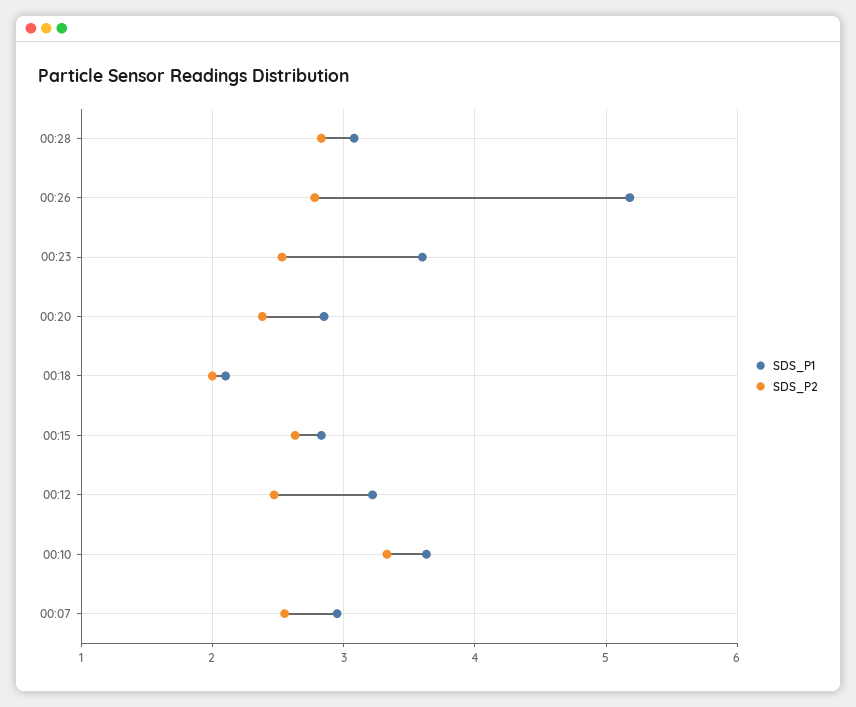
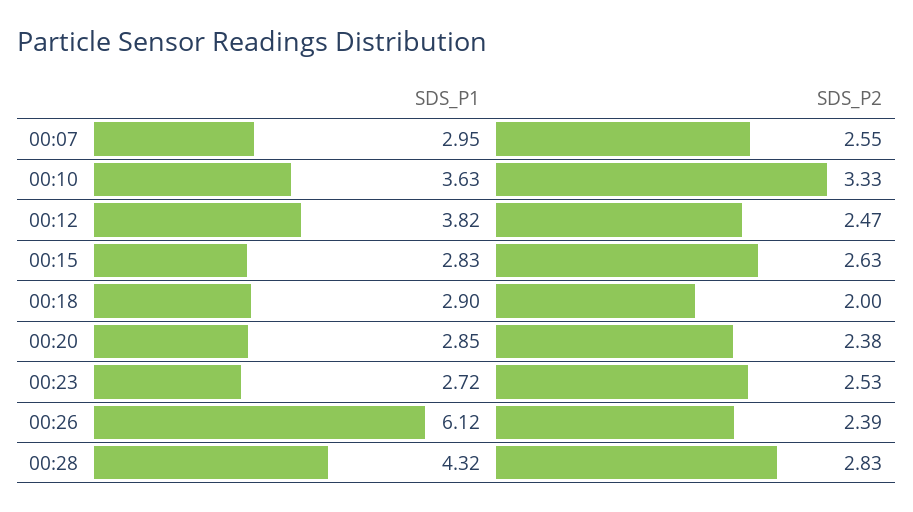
  {
    "SDS_P1": {
-     "00:28": 3.1,
+     "00:28": 4.32,
-     "00:26": 5.2,
+     "00:26": 6.12,
-     "00:23": 3.6,
+     "00:23": 2.72,
      "00:20": 2.85,
-     "00:18": 2.1,
+     "00:18": 2.9,
      "00:15": 2.83,
-     "00:12": 3.2,
+     "00:12": 3.82,
      "00:10": 3.63,
      "00:07": 2.95
    },
    "SDS_P2": {
      "00:28": 2.83,
-     "00:26": 2.8,
+     "00:26": 2.39,
      "00:23": 2.53,
      "00:20": 2.38,
      "00:18": 2,
      "00:15": 2.63,
      "00:12": 2.47,
      "00:10": 3.33,
      "00:07": 2.55
    }
  }

